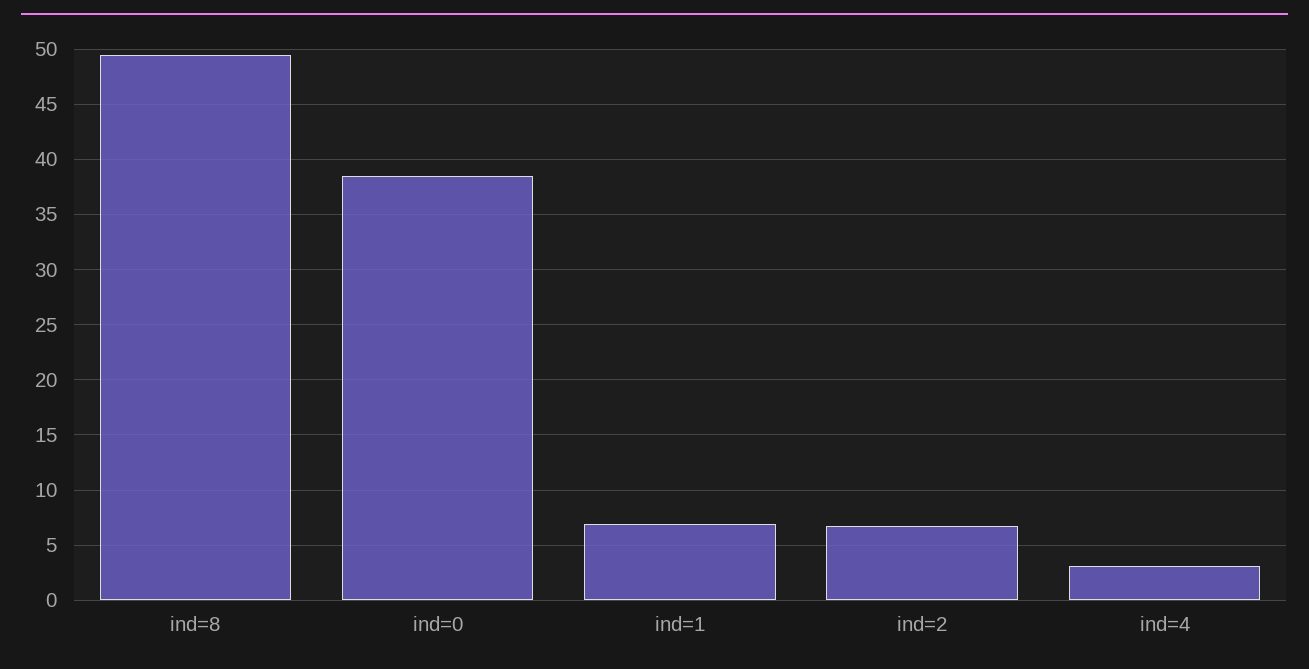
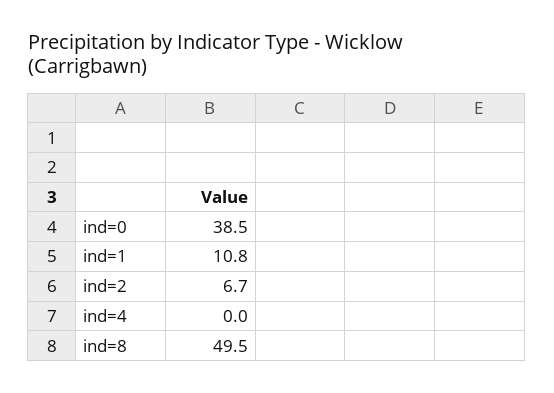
  {
    "ind=8": 49.5,
    "ind=0": 38.5,
-   "ind=1": 7,
+   "ind=1": 10.8,
    "ind=2": 6.7,
-   "ind=4": 3
+   "ind=4": 0
  }

